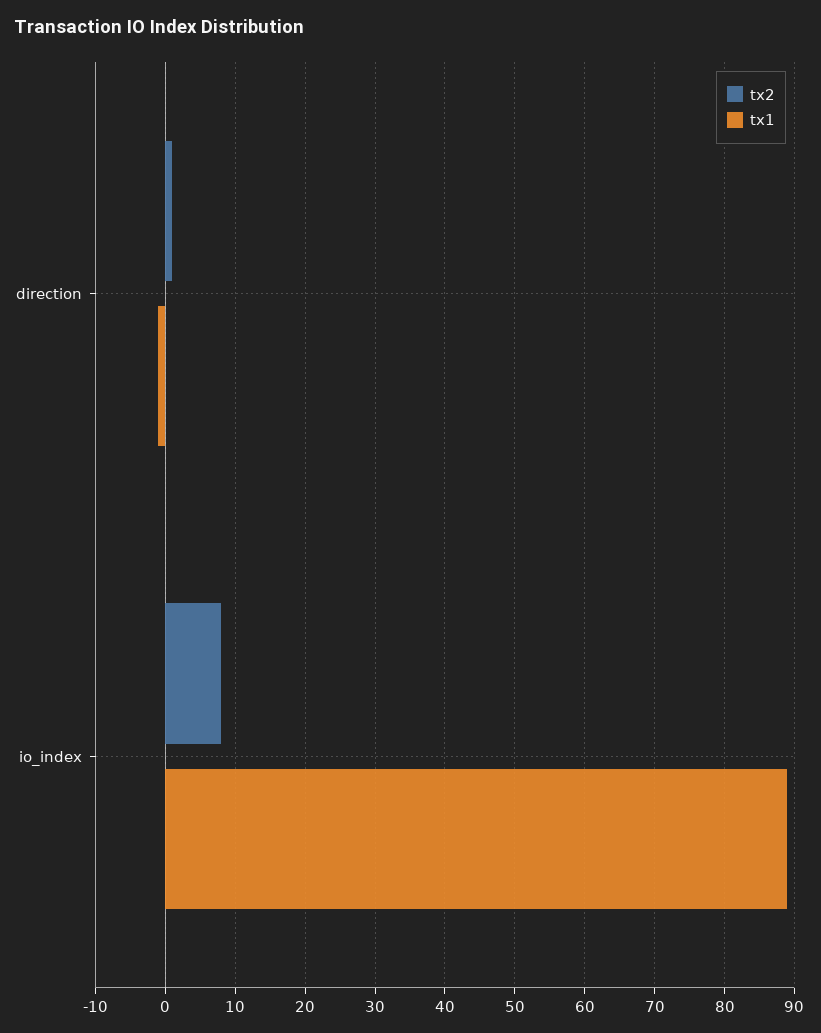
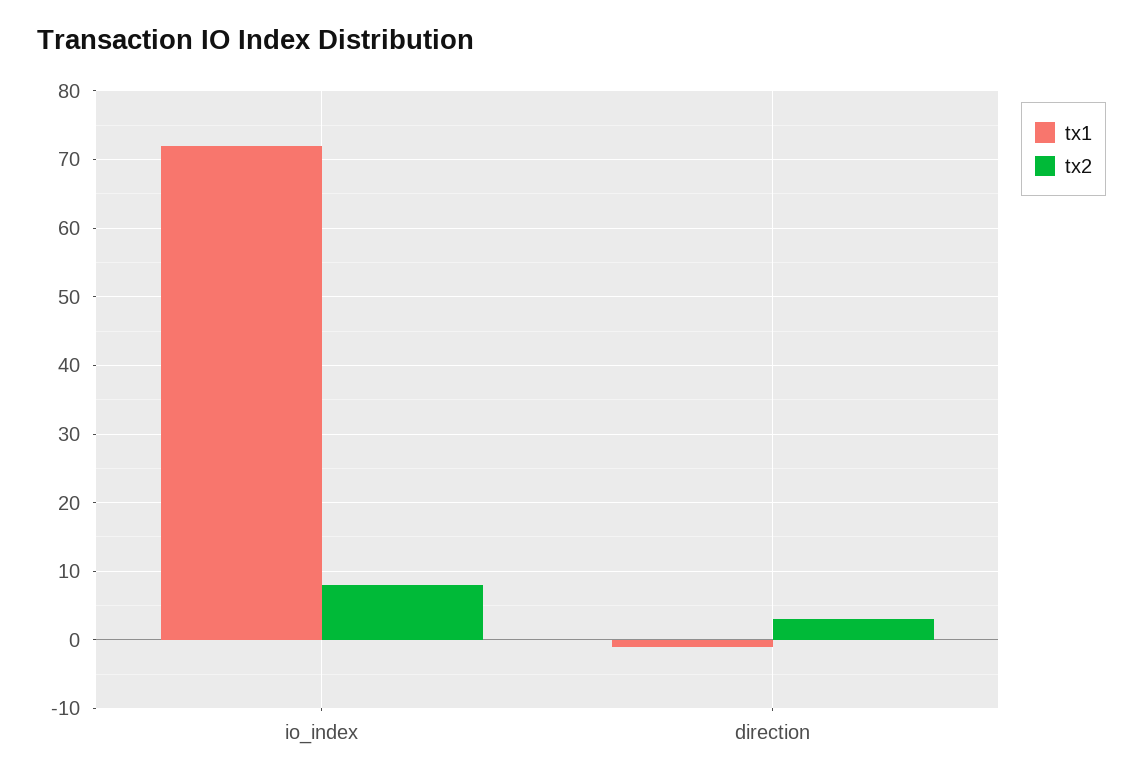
  {
    "tx2": {
-     "direction": 1,
+     "direction": 3,
      "io_index": 8
    },
    "tx1": {
      "direction": -1,
-     "io_index": 89
+     "io_index": 72
    }
  }

